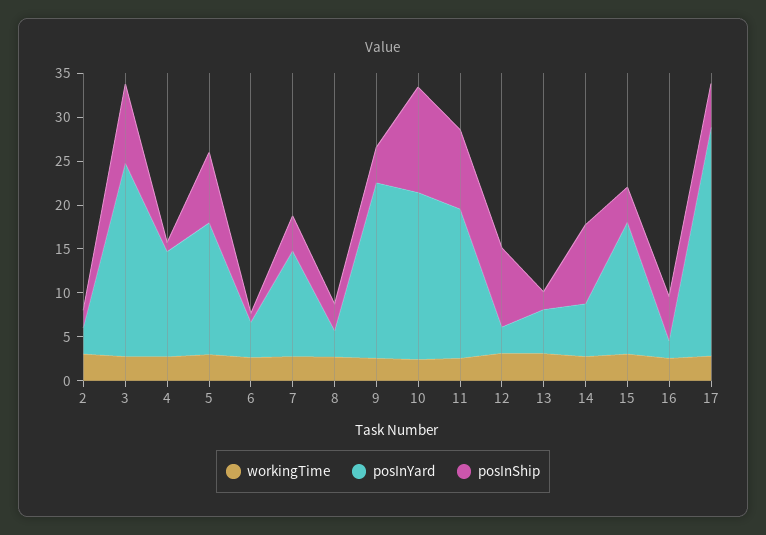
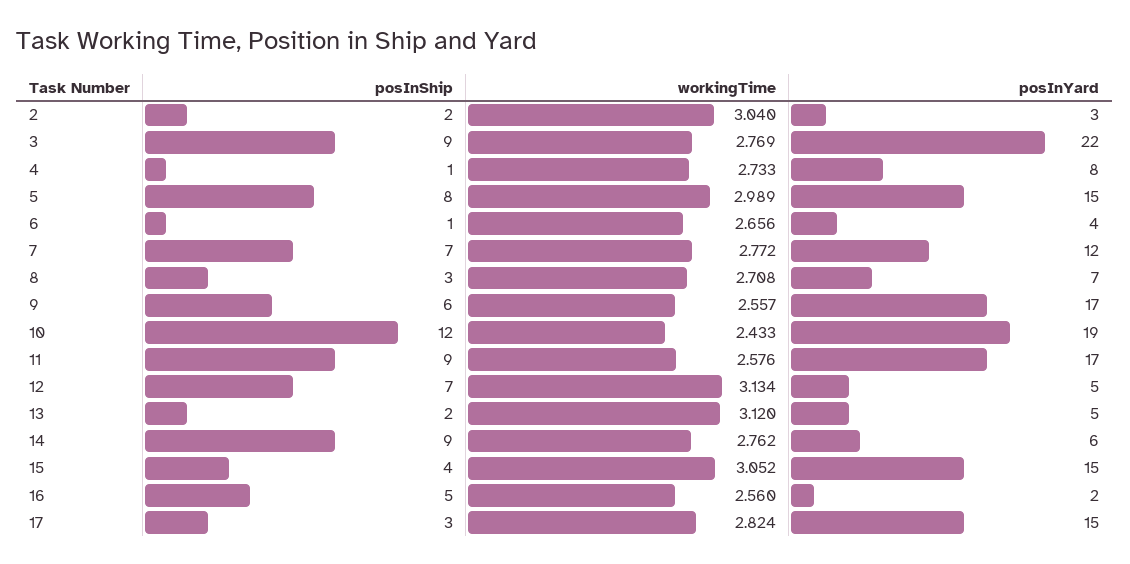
  {
    "workingTime": {
      "2": 3.04,
      "3": 2.769,
      "4": 2.733,
      "5": 2.989,
      "6": 2.656,
      "7": 2.772,
      "8": 2.708,
      "9": 2.557,
      "10": 2.433,
      "11": 2.576,
      "12": 3.134,
      "13": 3.12,
      "14": 2.762,
      "15": 3.052,
      "16": 2.56,
      "17": 2.824
    },
    "posInYard": {
      "2": 3,
      "3": 22,
-     "4": 12,
+     "4": 8,
      "5": 15,
      "6": 4,
      "7": 12,
-     "8": 3,
+     "8": 7,
-     "9": 20,
+     "9": 17,
      "10": 19,
      "11": 17,
-     "12": 3,
+     "12": 5,
      "13": 5,
      "14": 6,
      "15": 15,
      "16": 2,
-     "17": 26
+     "17": 15
    },
    "posInShip": {
      "2": 2,
      "3": 9,
      "4": 1,
      "5": 8,
      "6": 1,
-     "7": 4,
+     "7": 7,
      "8": 3,
-     "9": 4,
+     "9": 6,
      "10": 12,
      "11": 9,
-     "12": 9,
+     "12": 7,
      "13": 2,
      "14": 9,
      "15": 4,
      "16": 5,
-     "17": 5
+     "17": 3
    }
  }

